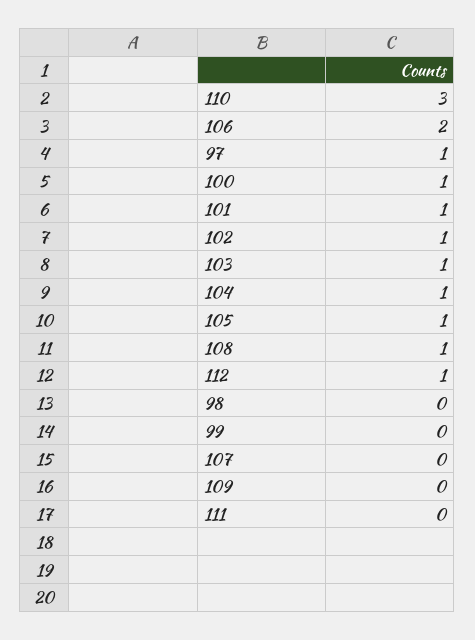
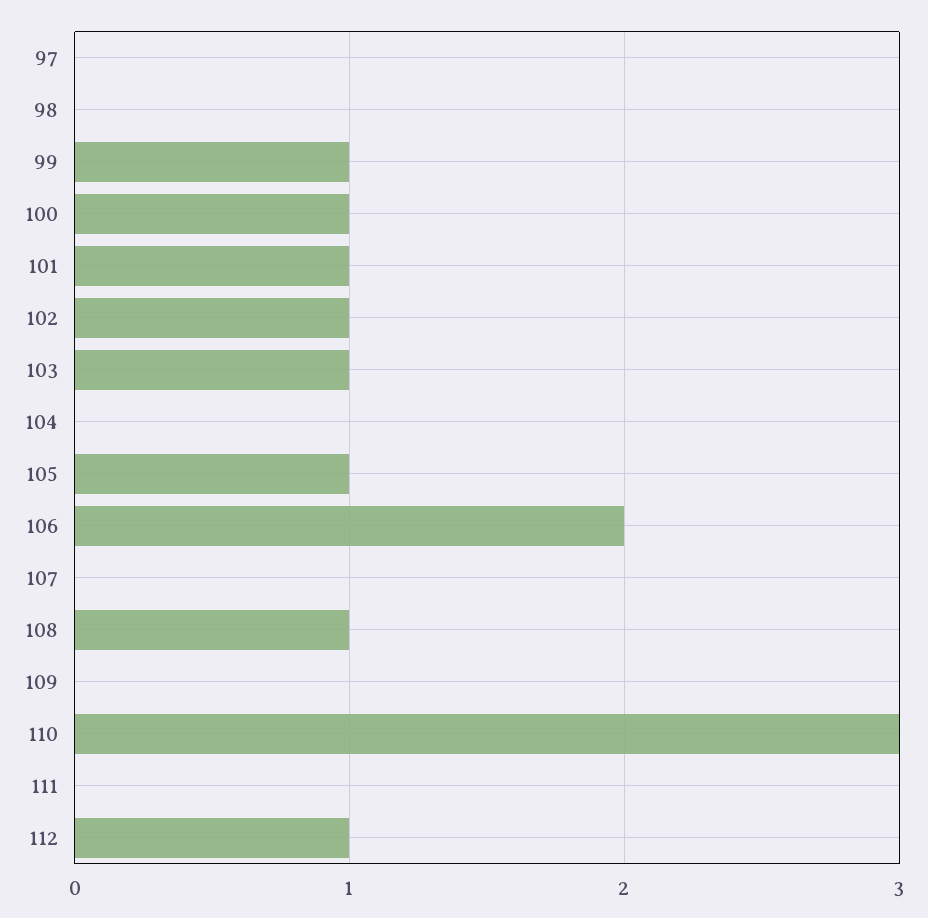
  {
    "110": 3,
    "106": 2,
-   "97": 1,
+   "97": 0,
    "100": 1,
    "101": 1,
    "102": 1,
    "103": 1,
-   "104": 1,
+   "104": 0,
    "105": 1,
    "108": 1,
    "112": 1,
    "98": 0,
-   "99": 0,
+   "99": 1,
    "107": 0,
    "109": 0,
    "111": 0
  }

